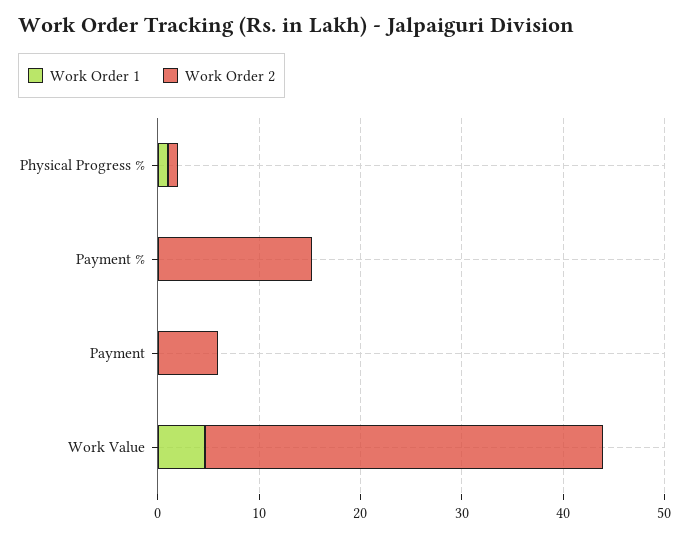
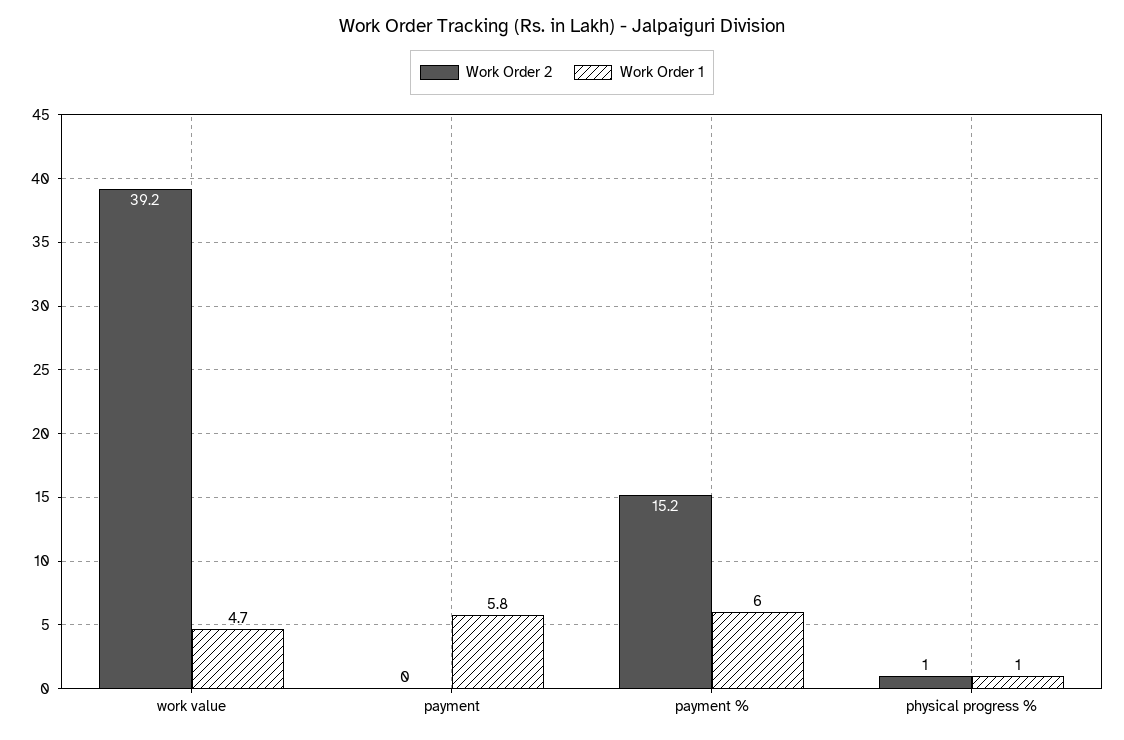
  {
    "Work Order 1": {
      "Physical Progress %": 1,
-     "Payment %": 0,
+     "Payment %": 6,
-     "Payment": 0,
+     "Payment": 5.8,
      "Work Value": 4.7
    },
    "Work Order 2": {
      "Physical Progress %": 1,
      "Payment %": 15.2,
-     "Payment": 6,
+     "Payment": 0,
      "Work Value": 39.2
    }
  }

